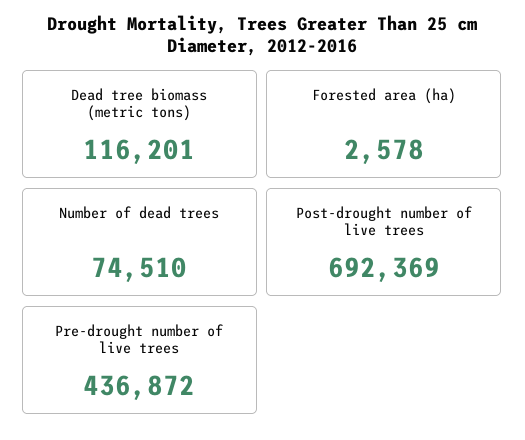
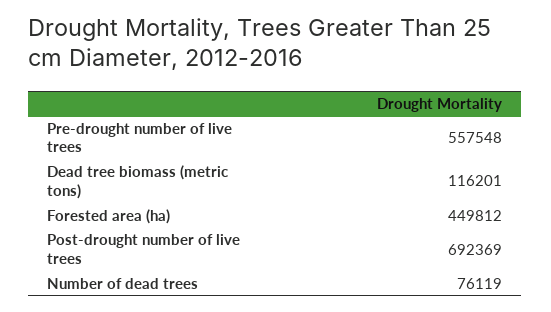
  {
    "Dead tree biomass (metric tons)": 116201,
-   "Forested area (ha)": 2578,
+   "Forested area (ha)": 449812,
-   "Number of dead trees": 74510,
+   "Number of dead trees": 76119,
    "Post-drought number of live trees": 692369,
-   "Pre-drought number of live trees": 436872
+   "Pre-drought number of live trees": 557548
  }

